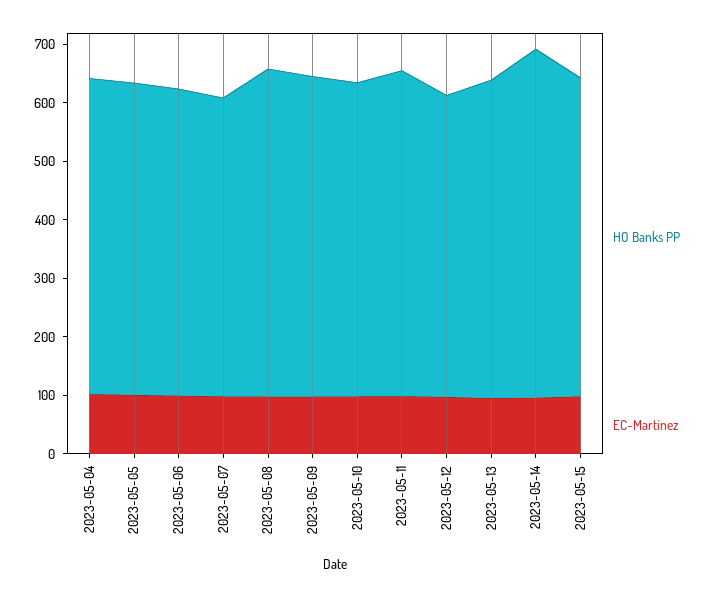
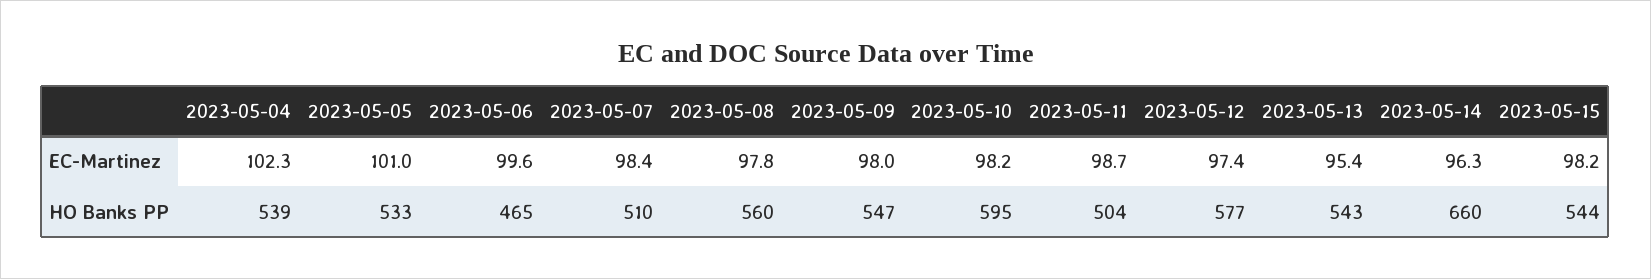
  {
    "HO Banks PP": {
      "2023-05-04": 539,
      "2023-05-05": 533,
-     "2023-05-06": 520,
+     "2023-05-06": 465,
      "2023-05-07": 510,
      "2023-05-08": 560,
      "2023-05-09": 547,
-     "2023-05-10": 540,
+     "2023-05-10": 595,
-     "2023-05-11": 560,
+     "2023-05-11": 504,
-     "2023-05-12": 520,
+     "2023-05-12": 577,
      "2023-05-13": 543,
-     "2023-05-14": 600,
+     "2023-05-14": 660,
      "2023-05-15": 544
    },
    "EC-Martinez": {
      "2023-05-04": 102.3,
      "2023-05-05": 101,
      "2023-05-06": 99.6,
      "2023-05-07": 98.4,
      "2023-05-08": 97.8,
      "2023-05-09": 98,
      "2023-05-10": 98.2,
      "2023-05-11": 98.7,
      "2023-05-12": 97.4,
      "2023-05-13": 95.4,
      "2023-05-14": 96.3,
      "2023-05-15": 98.2
    }
  }

